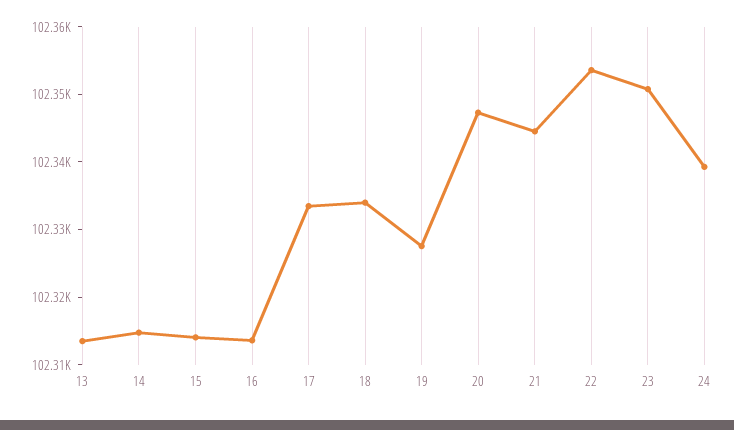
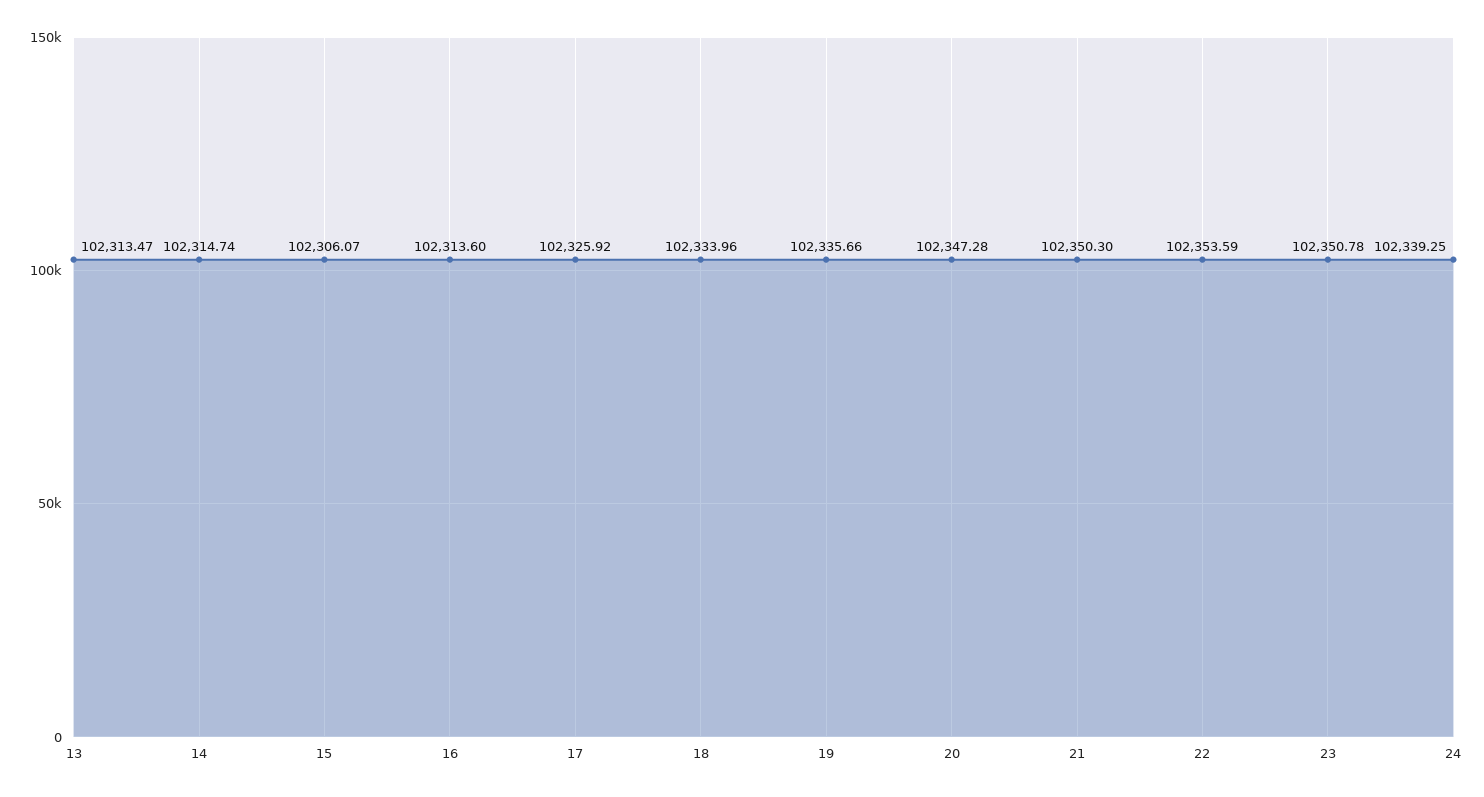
  {
    "13": 102313.47,
    "14": 102314.74,
-   "15": 102314,
+   "15": 102306.07,
    "16": 102313.6,
-   "17": 102334,
+   "17": 102325.92,
    "18": 102333.96,
-   "19": 102328,
+   "19": 102335.66,
    "20": 102347.28,
-   "21": 102344,
+   "21": 102350.3,
    "22": 102353.59,
    "23": 102350.78,
    "24": 102339.25
  }

